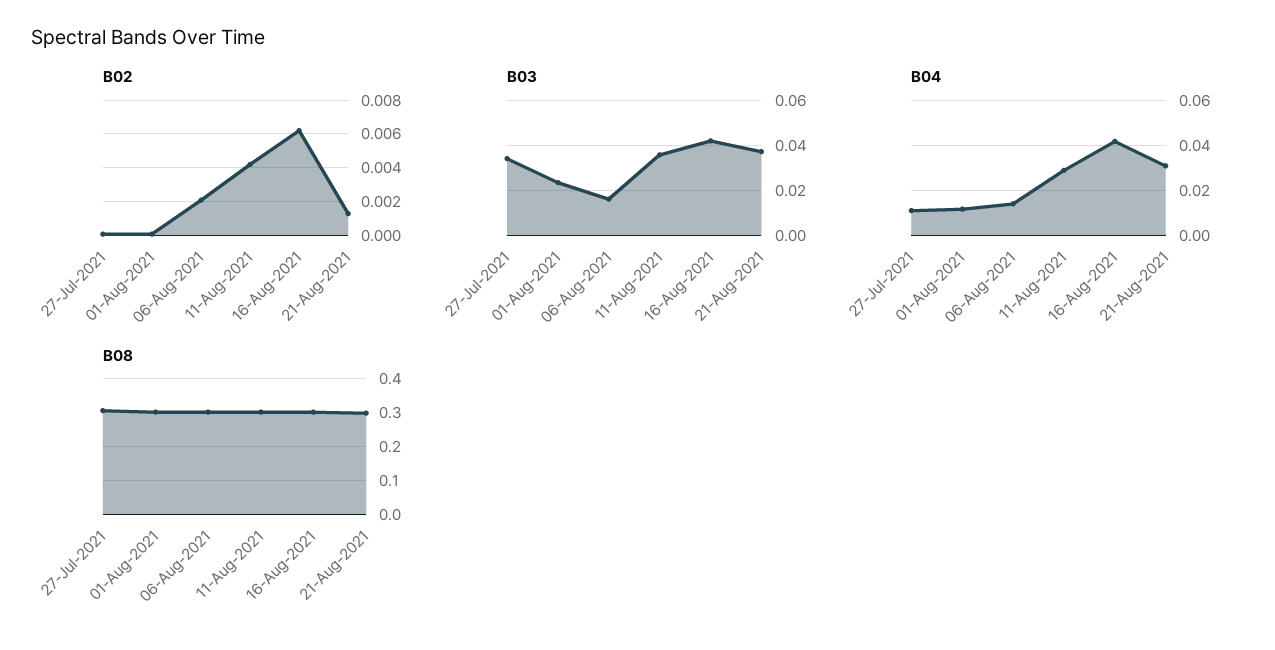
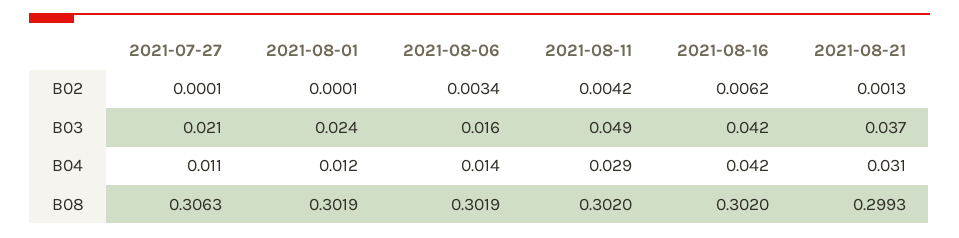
  {
    "B02": {
      "27-Jul-2021": 0.0001,
      "01-Aug-2021": 0.0001,
-     "06-Aug-2021": 0.002,
+     "06-Aug-2021": 0.0034,
      "11-Aug-2021": 0.0042,
      "16-Aug-2021": 0.0062,
      "21-Aug-2021": 0.0013
    },
    "B03": {
-     "27-Jul-2021": 0.035,
+     "27-Jul-2021": 0.021,
      "01-Aug-2021": 0.024,
      "06-Aug-2021": 0.016,
-     "11-Aug-2021": 0.035,
+     "11-Aug-2021": 0.049,
      "16-Aug-2021": 0.042,
      "21-Aug-2021": 0.037
    },
    "B04": {
      "27-Jul-2021": 0.011,
      "01-Aug-2021": 0.012,
      "06-Aug-2021": 0.014,
      "11-Aug-2021": 0.029,
      "16-Aug-2021": 0.042,
      "21-Aug-2021": 0.031
    },
    "B08": {
      "27-Jul-2021": 0.3063,
      "01-Aug-2021": 0.3019,
      "06-Aug-2021": 0.3019,
      "11-Aug-2021": 0.302,
      "16-Aug-2021": 0.302,
      "21-Aug-2021": 0.2993
    }
  }

